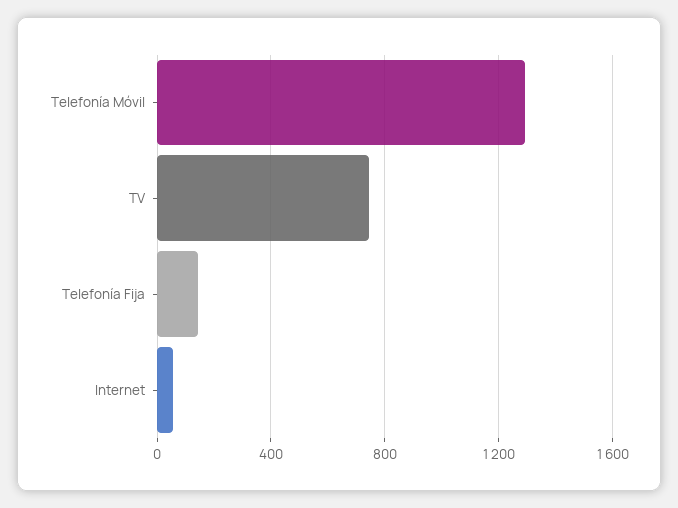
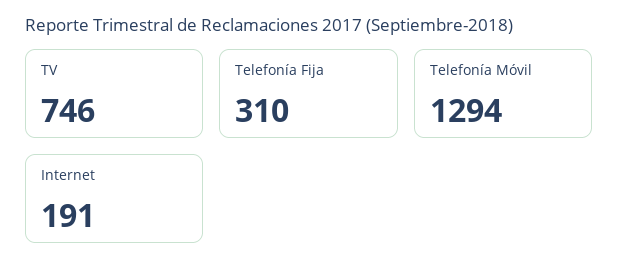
  {
    "Telefonía Móvil": 1294,
    "TV": 746,
-   "Telefonía Fija": 150,
+   "Telefonía Fija": 310,
-   "Internet": 50
+   "Internet": 191
  }

